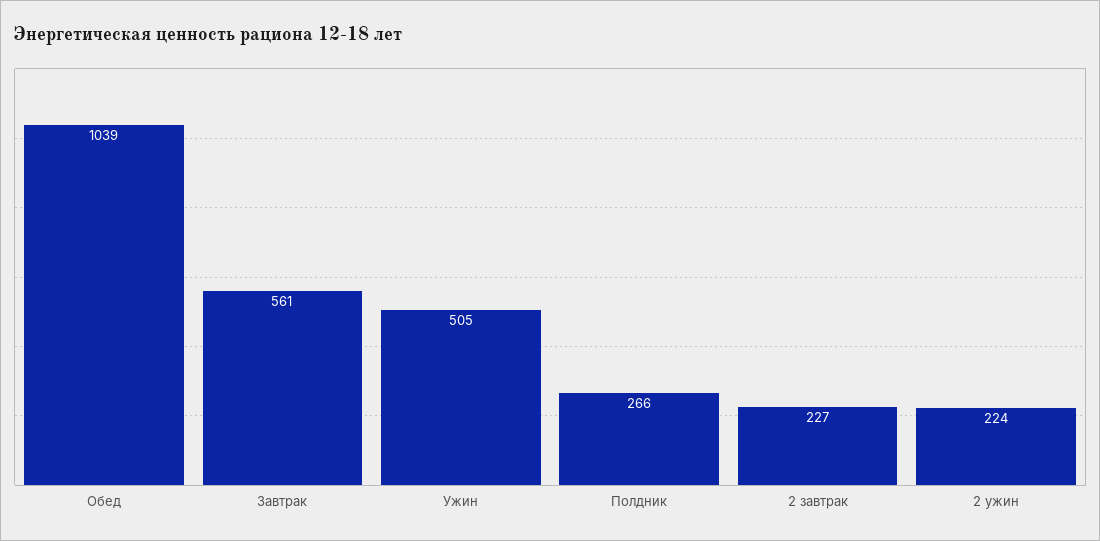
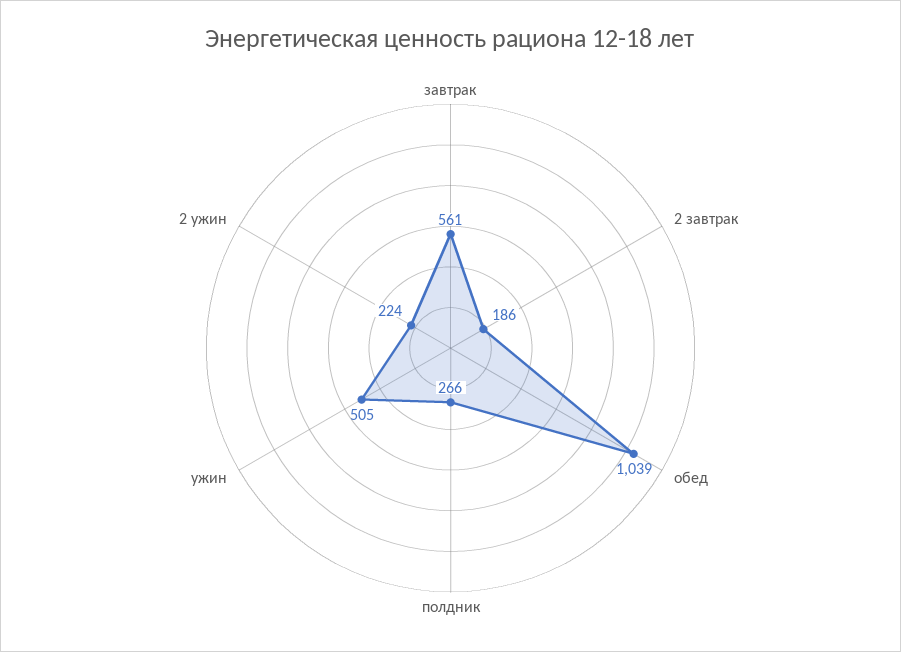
  {
    "Обед": 1039,
    "Завтрак": 561,
    "Ужин": 505,
    "Полдник": 266,
-   "2 завтрак": 227,
+   "2 завтрак": 186,
    "2 ужин": 224
  }

